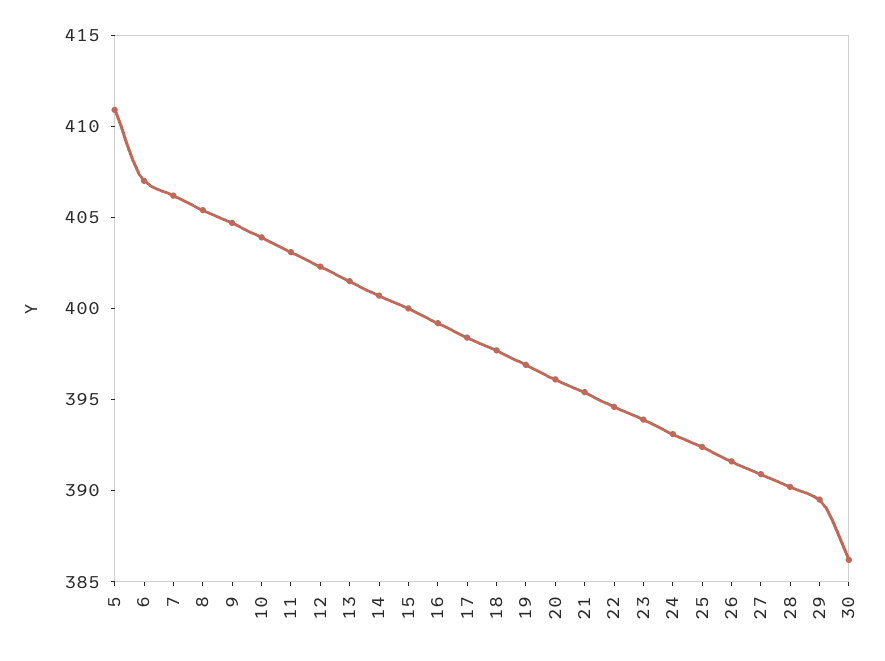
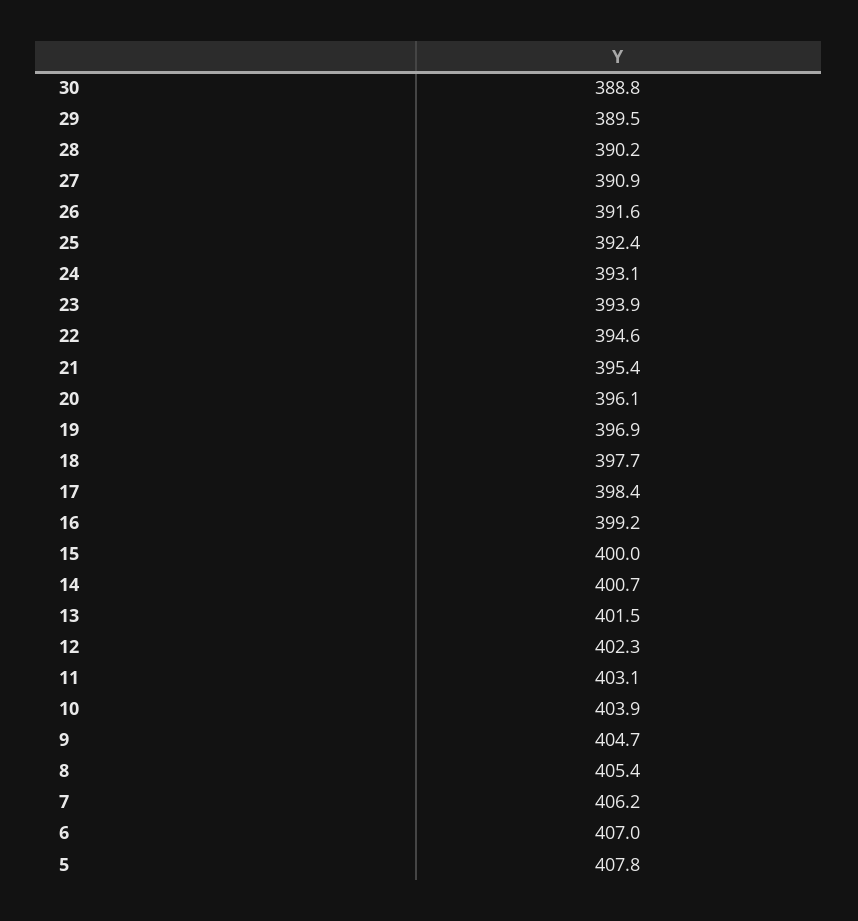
  {
-   "5": 411,
+   "5": 407.8,
    "6": 407,
    "7": 406.2,
    "8": 405.4,
    "9": 404.7,
    "10": 403.9,
    "11": 403.1,
    "12": 402.3,
    "13": 401.5,
    "14": 400.7,
    "15": 400,
    "16": 399.2,
    "17": 398.4,
    "18": 397.7,
    "19": 396.9,
    "20": 396.1,
    "21": 395.4,
    "22": 394.6,
    "23": 393.9,
    "24": 393.1,
    "25": 392.4,
    "26": 391.6,
    "27": 390.9,
    "28": 390.2,
    "29": 389.5,
-   "30": 386
+   "30": 388.8
  }

